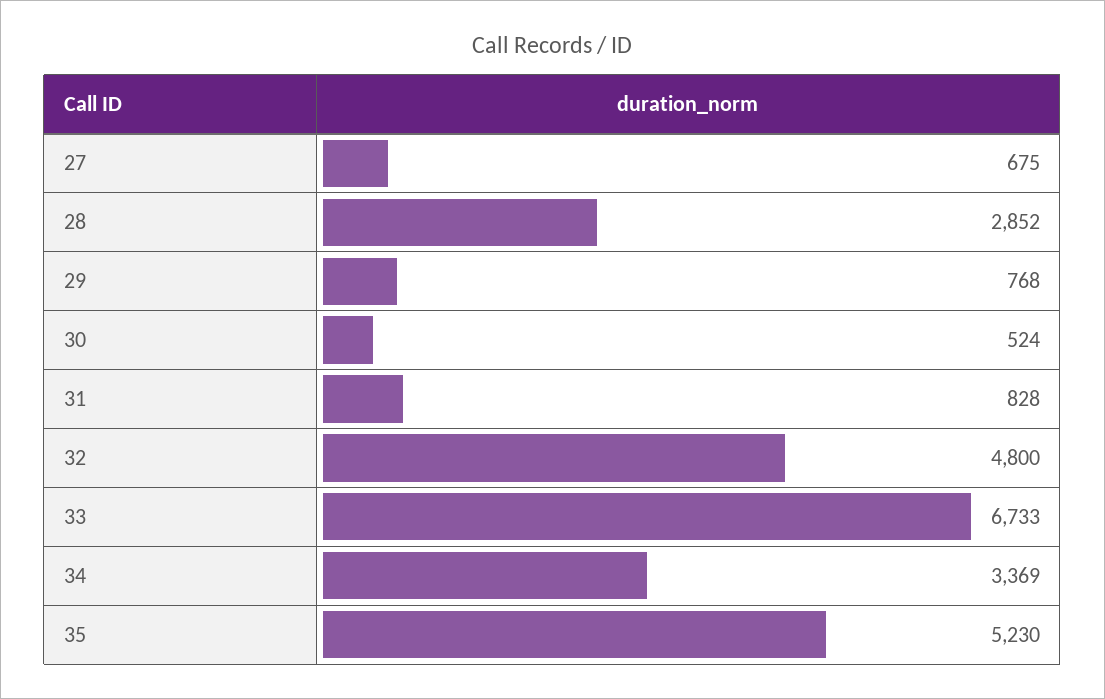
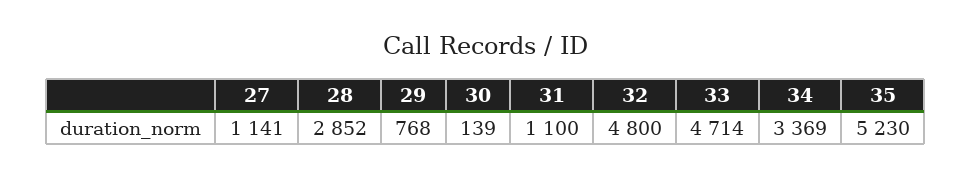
  {
-   "27": 675,
+   "27": 1141,
    "28": 2852,
    "29": 768,
-   "30": 524,
+   "30": 139,
-   "31": 828,
+   "31": 1100,
    "32": 4800,
-   "33": 6733,
+   "33": 4714,
    "34": 3369,
    "35": 5230
  }

